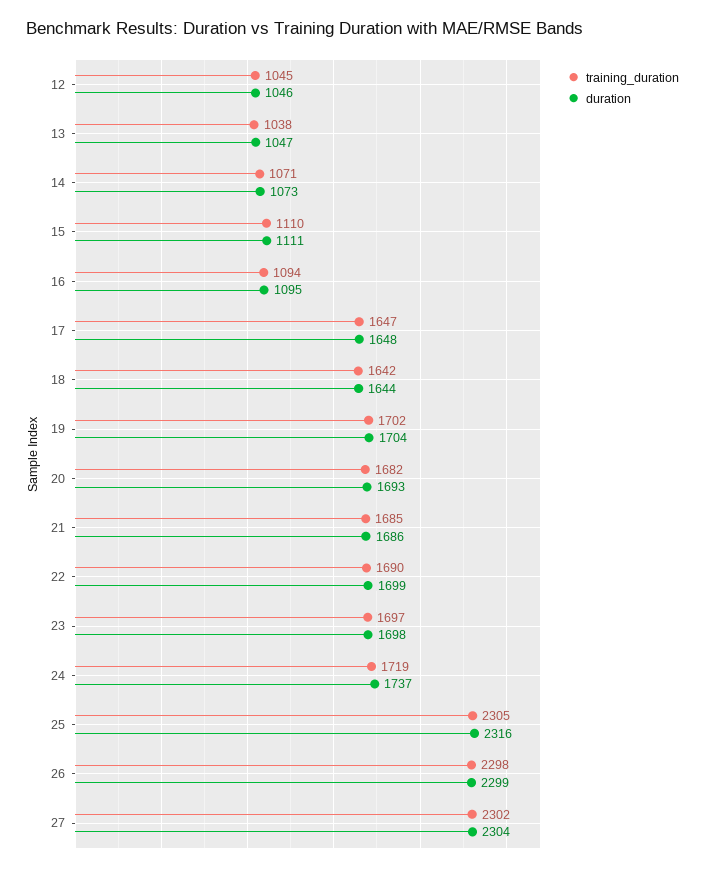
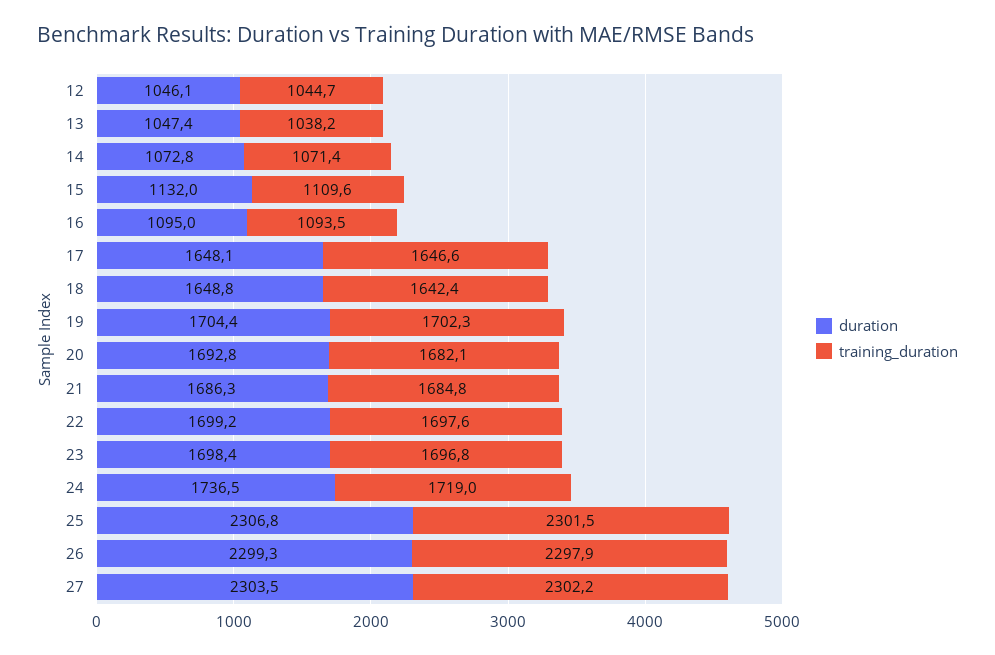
  {
    "training_duration": {
      "12": 1044.7,
      "13": 1038.2,
      "14": 1071.4,
      "15": 1109.6,
      "16": 1093.5,
      "17": 1646.6,
      "18": 1642.4,
      "19": 1702.3,
      "20": 1682.1,
      "21": 1684.8,
-     "22": 1690,
+     "22": 1697.6,
      "23": 1696.8,
      "24": 1719,
-     "25": 2305,
+     "25": 2301.5,
      "26": 2297.9,
      "27": 2302.2
    },
    "duration": {
      "12": 1046.1,
      "13": 1047.4,
      "14": 1072.8,
-     "15": 1111,
+     "15": 1132,
      "16": 1095,
      "17": 1648.1,
-     "18": 1644,
+     "18": 1648.8,
      "19": 1704.4,
      "20": 1692.8,
      "21": 1686.3,
      "22": 1699.2,
      "23": 1698.4,
      "24": 1736.5,
-     "25": 2316,
+     "25": 2306.8,
      "26": 2299.3,
      "27": 2303.5
    }
  }

